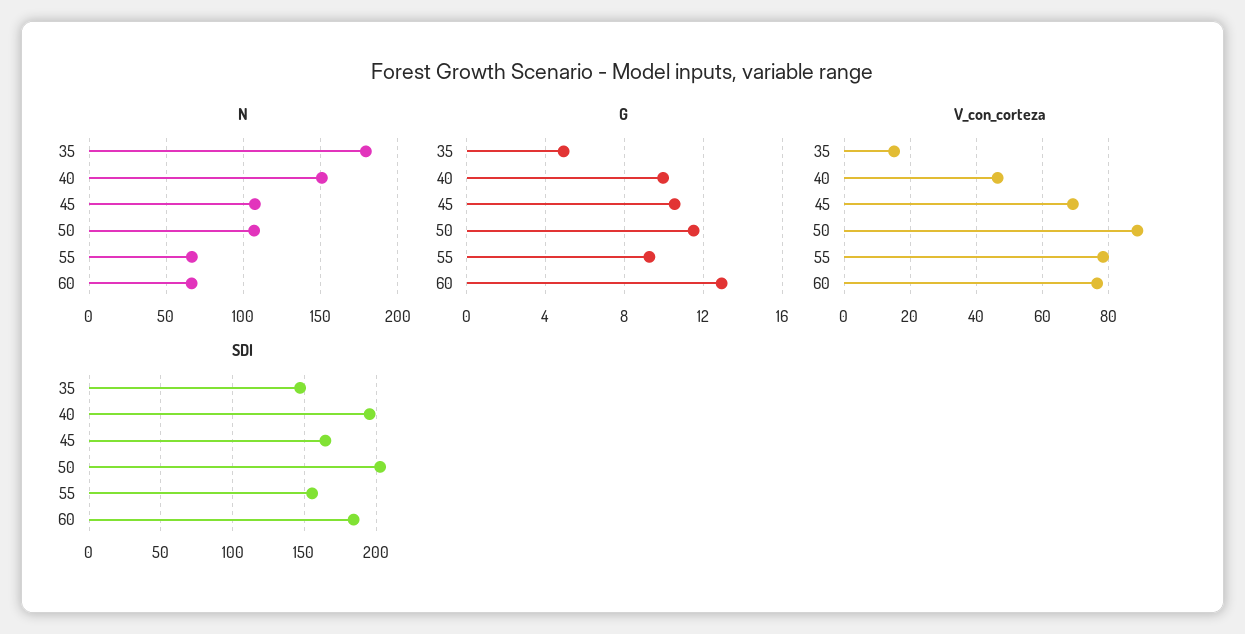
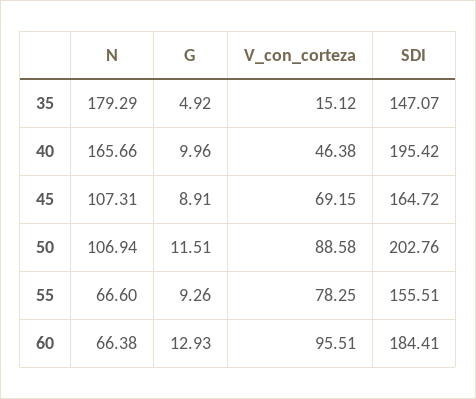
  {
    "N": {
      "35": 179.29,
-     "40": 150,
+     "40": 165.66,
      "45": 107.31,
      "50": 106.94,
      "55": 66.6,
      "60": 66.38
    },
    "G": {
      "35": 4.92,
      "40": 9.96,
-     "45": 10.5,
+     "45": 8.91,
      "50": 11.51,
      "55": 9.26,
      "60": 12.93
    },
    "V_con_corteza": {
      "35": 15.12,
      "40": 46.38,
      "45": 69.15,
      "50": 88.58,
      "55": 78.25,
-     "60": 76
+     "60": 95.51
    },
    "SDI": {
      "35": 147.07,
      "40": 195.42,
      "45": 164.72,
      "50": 202.76,
      "55": 155.51,
      "60": 184.41
    }
  }

